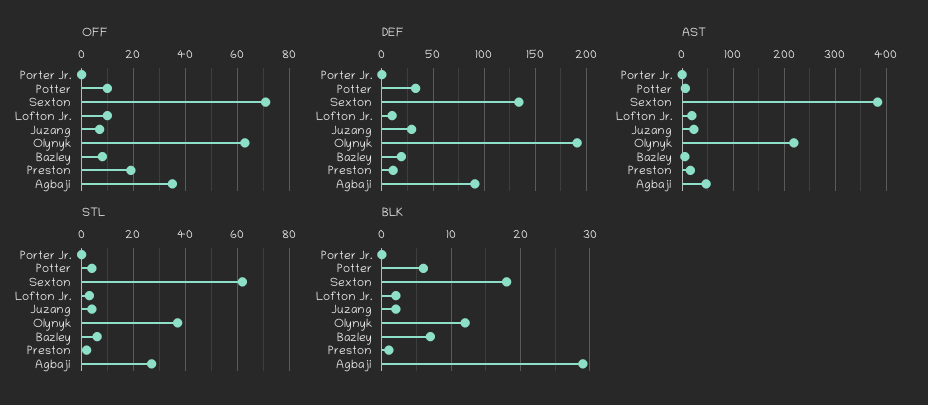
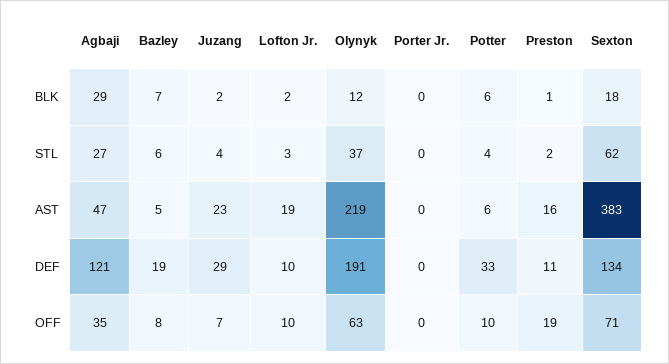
  {
    "OFF": {
      "Porter Jr.": 0,
      "Potter": 10,
      "Sexton": 71,
      "Lofton Jr.": 10,
      "Juzang": 7,
      "Olynyk": 63,
      "Bazley": 8,
      "Preston": 19,
      "Agbaji": 35
    },
    "DEF": {
      "Porter Jr.": 0,
      "Potter": 33,
      "Sexton": 134,
      "Lofton Jr.": 10,
      "Juzang": 29,
      "Olynyk": 191,
      "Bazley": 19,
      "Preston": 11,
-     "Agbaji": 90
+     "Agbaji": 121
    },
    "AST": {
      "Porter Jr.": 0,
      "Potter": 6,
      "Sexton": 383,
      "Lofton Jr.": 19,
      "Juzang": 23,
      "Olynyk": 219,
      "Bazley": 5,
      "Preston": 16,
      "Agbaji": 47
    },
    "STL": {
      "Porter Jr.": 0,
      "Potter": 4,
      "Sexton": 62,
      "Lofton Jr.": 3,
      "Juzang": 4,
      "Olynyk": 37,
      "Bazley": 6,
      "Preston": 2,
      "Agbaji": 27
    },
    "BLK": {
      "Porter Jr.": 0,
      "Potter": 6,
      "Sexton": 18,
      "Lofton Jr.": 2,
      "Juzang": 2,
      "Olynyk": 12,
      "Bazley": 7,
      "Preston": 1,
      "Agbaji": 29
    }
  }

